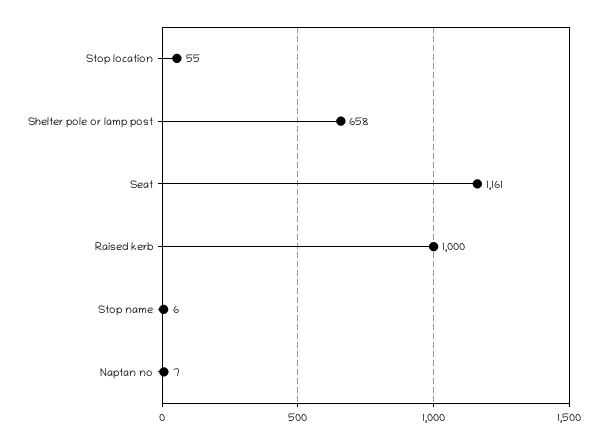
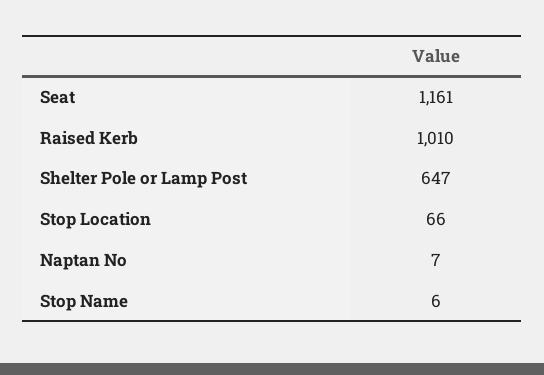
  {
-   "Stop location": 55,
+   "Stop location": 66,
-   "Shelter pole or lamp post": 658,
+   "Shelter pole or lamp post": 647,
    "Seat": 1161,
-   "Raised kerb": 1000,
+   "Raised kerb": 1010,
    "Stop name": 6,
    "Naptan no": 7
  }

